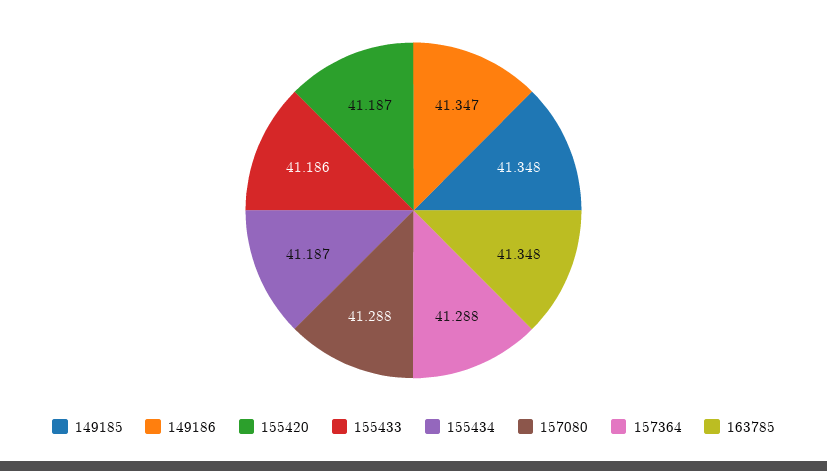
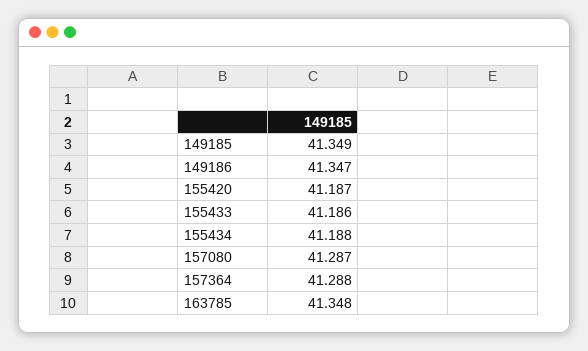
  {
-   "149185": 41.348,
+   "149185": 41.349,
    "149186": 41.347,
    "155420": 41.187,
    "155433": 41.186,
-   "155434": 41.187,
+   "155434": 41.188,
-   "157080": 41.288,
+   "157080": 41.287,
    "157364": 41.288,
    "163785": 41.348
  }

